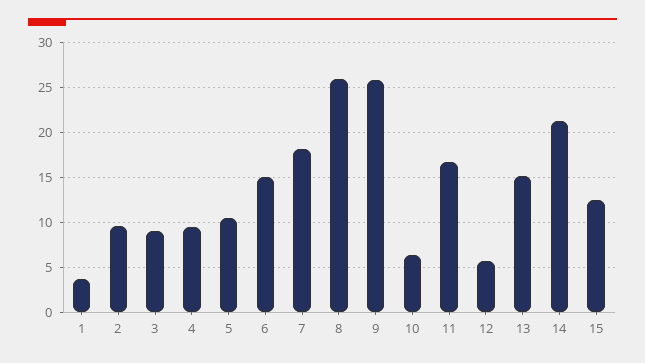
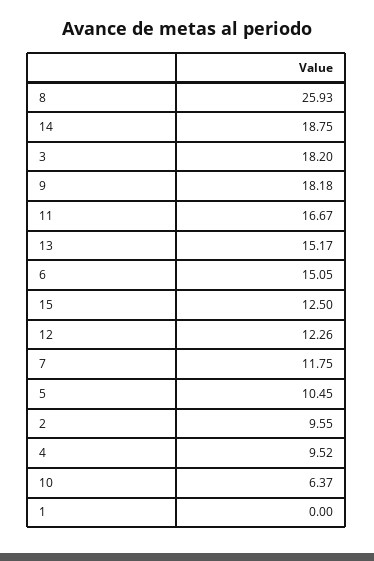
  {
-   "1": 4,
+   "1": 0,
    "2": 9.55,
-   "3": 9,
+   "3": 18.2,
    "4": 9.52,
    "5": 10.45,
    "6": 15.05,
-   "7": 18,
+   "7": 11.75,
    "8": 25.93,
-   "9": 26,
+   "9": 18.18,
    "10": 6.37,
    "11": 16.67,
-   "12": 6,
+   "12": 12.26,
    "13": 15.17,
-   "14": 21,
+   "14": 18.75,
    "15": 12.5
  }

